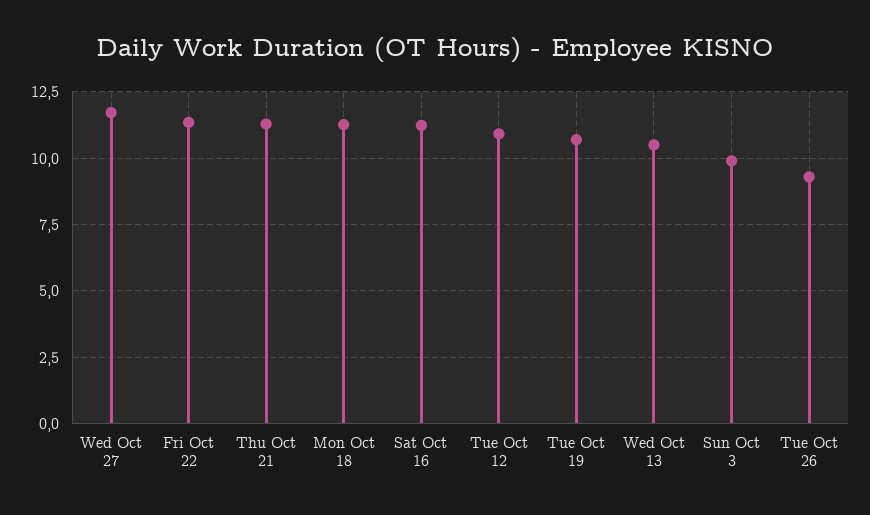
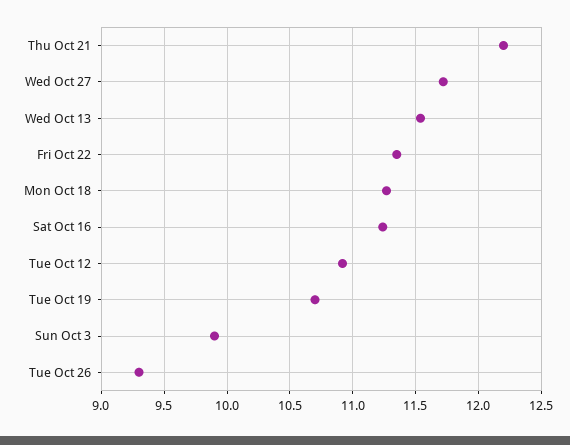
  {
    "Wed Oct 27": 11.7,
    "Fri Oct 22": 11.35,
-   "Thu Oct 21": 11.25,
+   "Thu Oct 21": 12.2,
    "Mon Oct 18": 11.25,
    "Sat Oct 16": 11.25,
    "Tue Oct 12": 10.9,
    "Tue Oct 19": 10.7,
-   "Wed Oct 13": 10.5,
+   "Wed Oct 13": 11.55,
    "Sun Oct 3": 9.9,
    "Tue Oct 26": 9.3
  }

